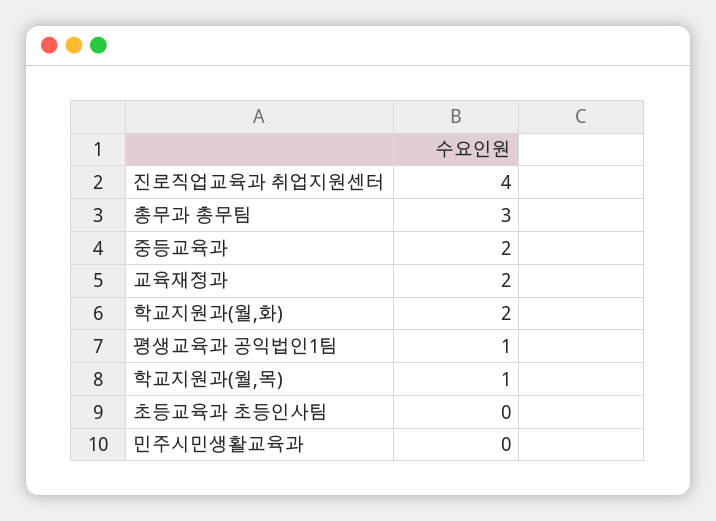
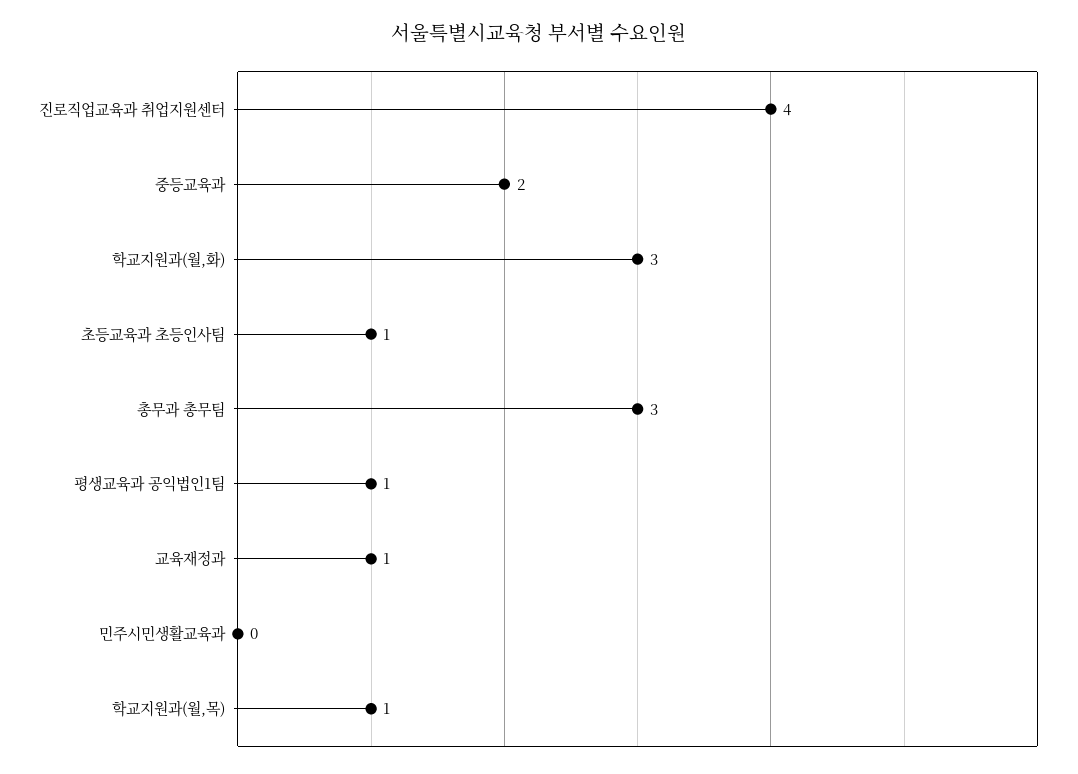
  {
    "진로직업교육과 취업지원센터": 4,
    "총무과 총무팀": 3,
    "중등교육과": 2,
-   "교육재정과": 2,
+   "교육재정과": 1,
-   "학교지원과(월,화)": 2,
+   "학교지원과(월,화)": 3,
    "평생교육과 공익법인1팀": 1,
    "학교지원과(월,목)": 1,
-   "초등교육과 초등인사팀": 0,
+   "초등교육과 초등인사팀": 1,
    "민주시민생활교육과": 0
  }

